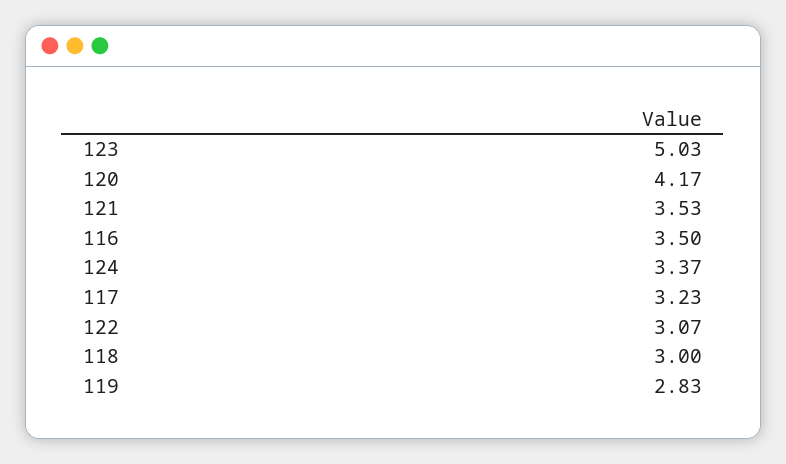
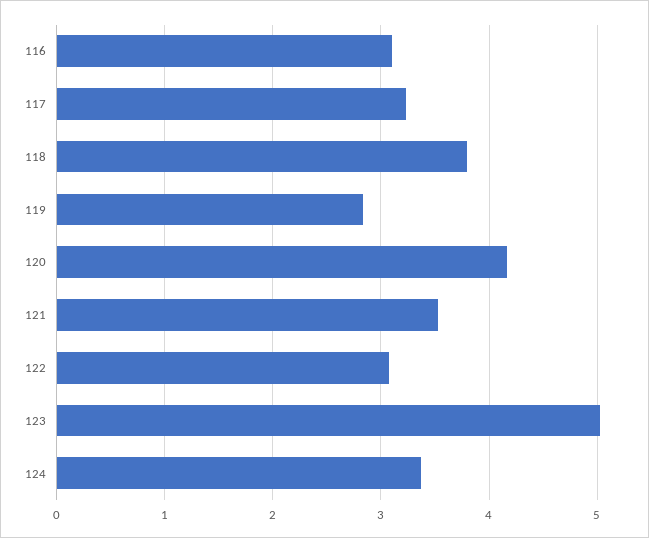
  {
    "123": 5.03,
    "120": 4.17,
    "121": 3.53,
-   "116": 3.5,
+   "116": 3.1,
    "124": 3.37,
    "117": 3.23,
    "122": 3.07,
-   "118": 3,
+   "118": 3.8,
    "119": 2.83
  }

